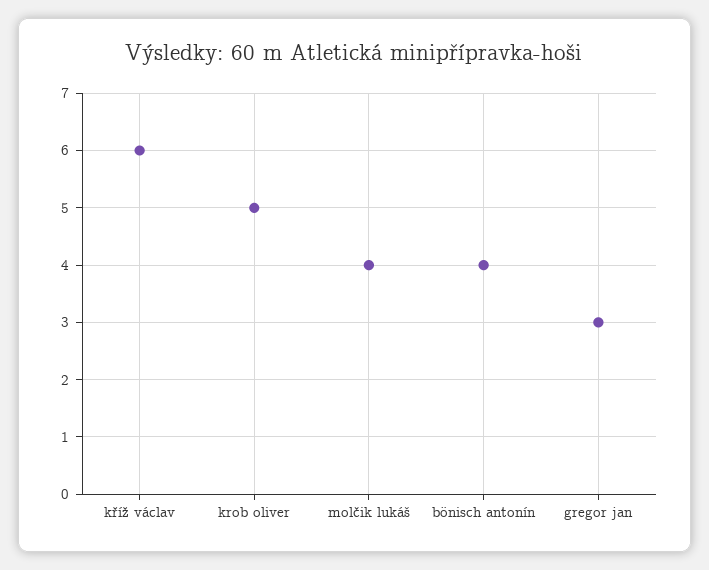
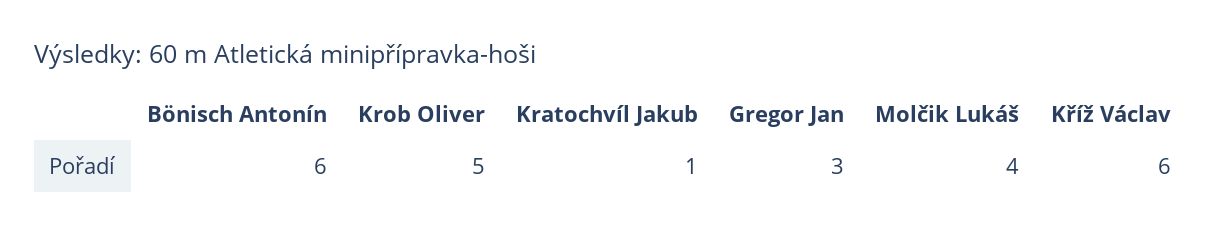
  {
    "kříž václav": 6,
    "krob oliver": 5,
    "molčik lukáš": 4,
-   "bönisch antonín": 4,
+   "bönisch antonín": 6,
-   "gregor jan": 3
+   "gregor jan": 3,
+   "Kratochvíl Jakub": 1
  }

